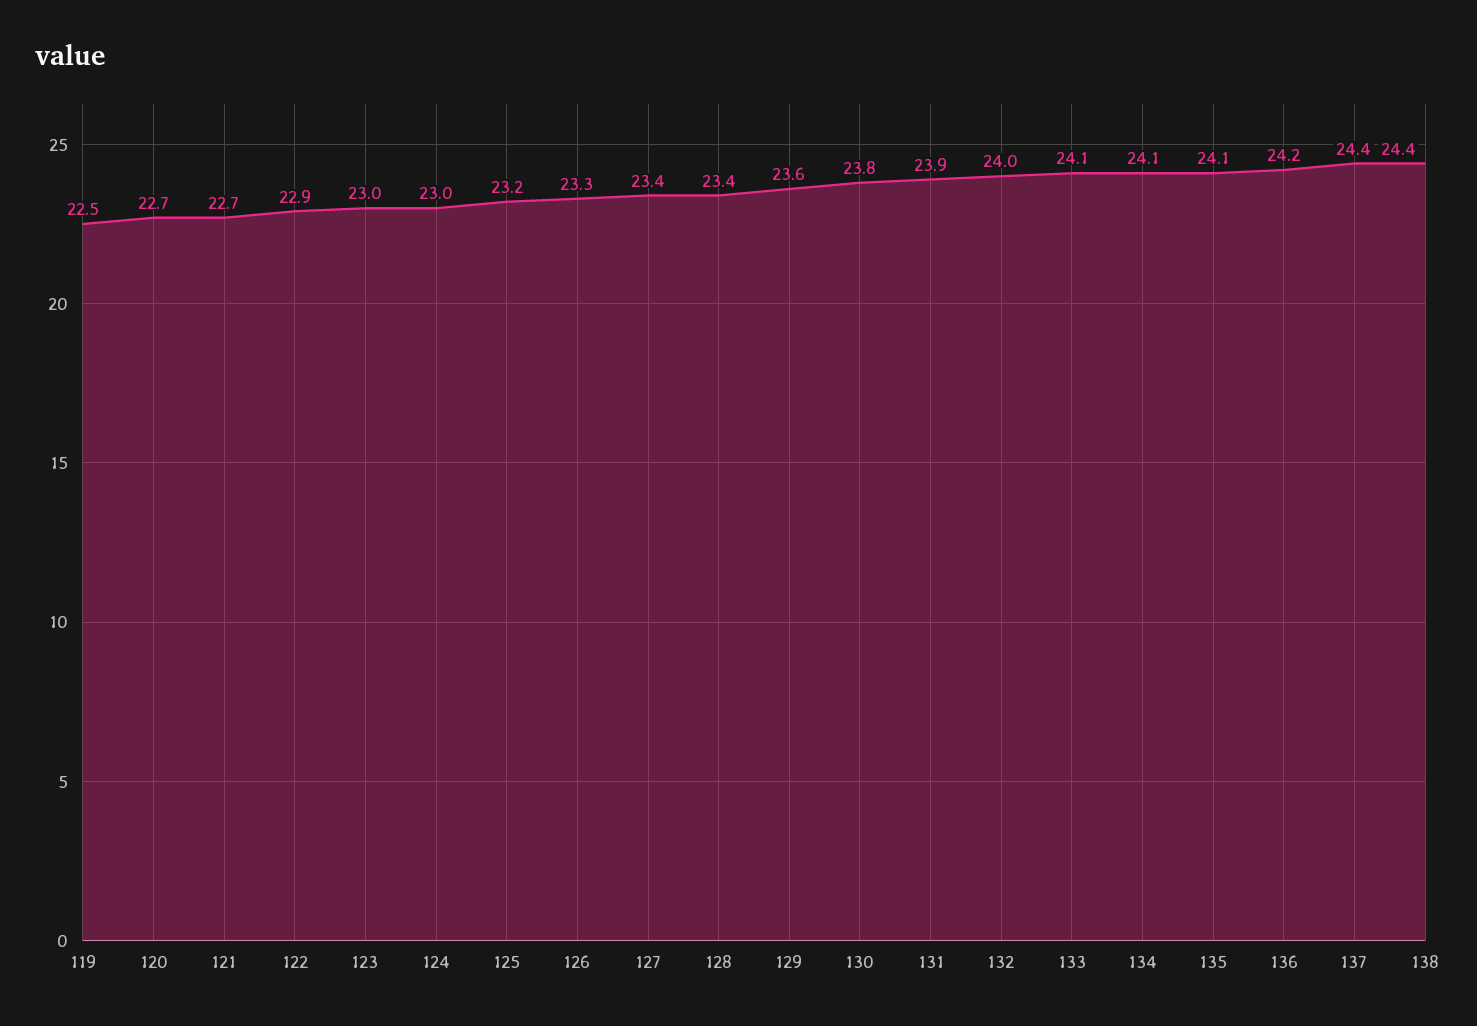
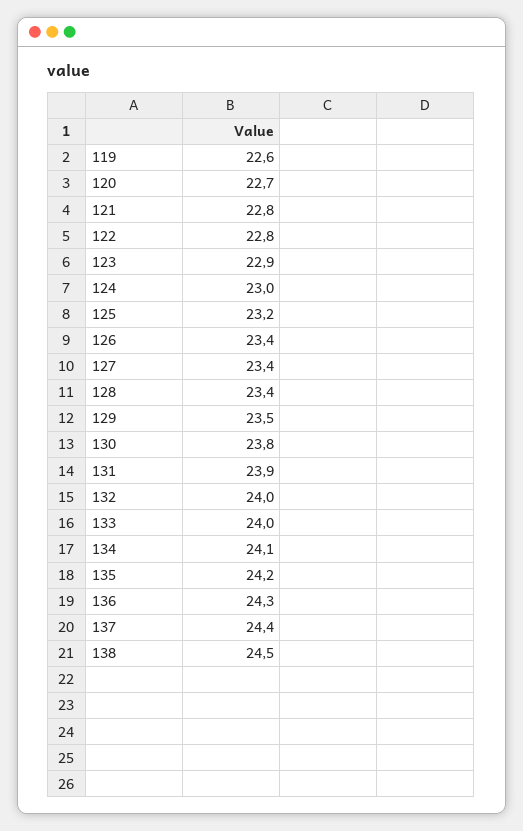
  {
-   "119": 22.5,
+   "119": 22.6,
    "120": 22.7,
-   "121": 22.7,
+   "121": 22.8,
-   "122": 22.9,
+   "122": 22.8,
-   "123": 23,
+   "123": 22.9,
    "124": 23,
    "125": 23.2,
-   "126": 23.3,
+   "126": 23.4,
    "127": 23.4,
    "128": 23.4,
-   "129": 23.6,
+   "129": 23.5,
    "130": 23.8,
    "131": 23.9,
    "132": 24,
-   "133": 24.1,
+   "133": 24,
    "134": 24.1,
-   "135": 24.1,
+   "135": 24.2,
-   "136": 24.2,
+   "136": 24.3,
    "137": 24.4,
-   "138": 24.4
+   "138": 24.5
  }

